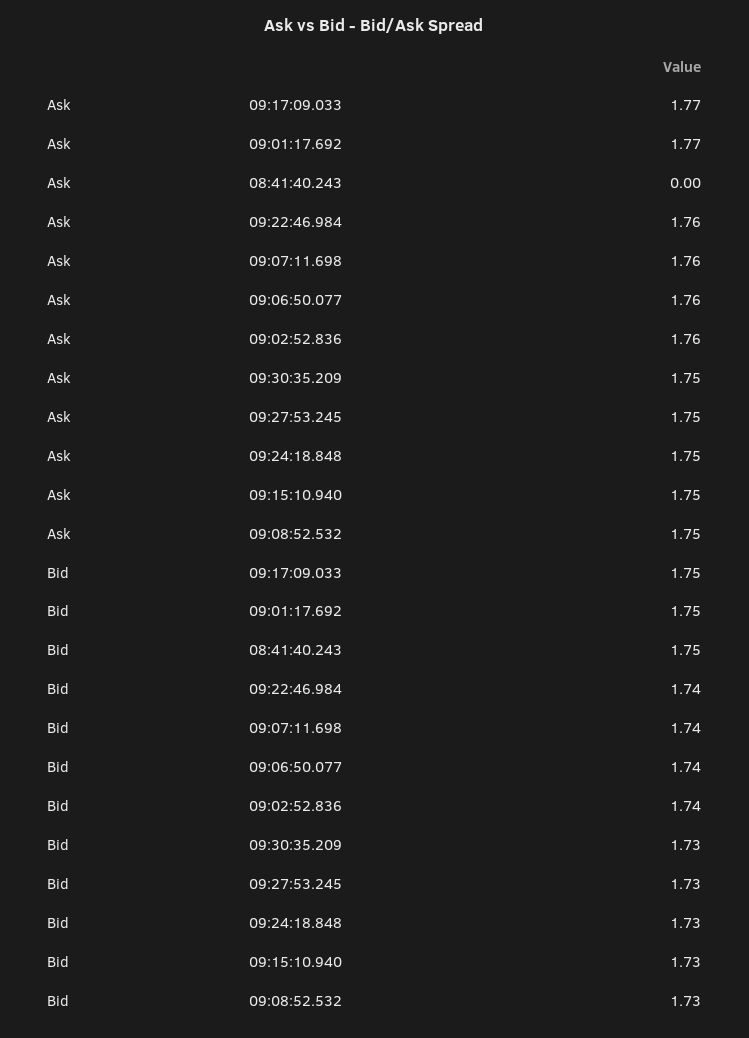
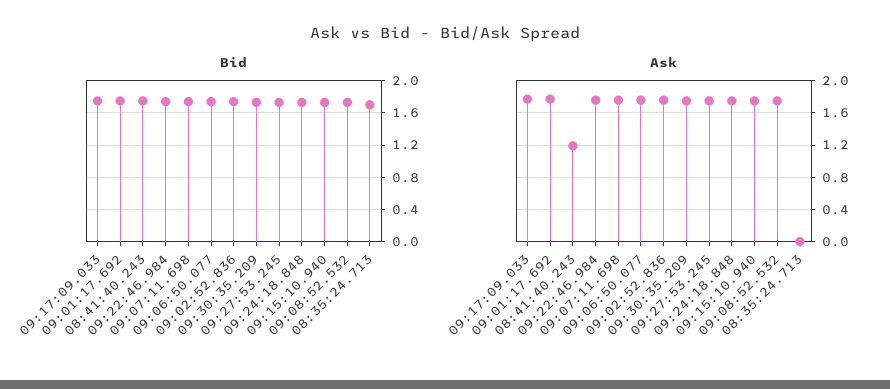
  {
    "Ask": {
      "09:17:09.033": 1.77,
      "09:01:17.692": 1.77,
-     "08:41:40.243": 0,
+     "08:41:40.243": 1.2,
      "09:22:46.984": 1.76,
      "09:07:11.698": 1.76,
      "09:06:50.077": 1.76,
      "09:02:52.836": 1.76,
      "09:30:35.209": 1.75,
      "09:27:53.245": 1.75,
      "09:24:18.848": 1.75,
      "09:15:10.940": 1.75,
-     "09:08:52.532": 1.75
+     "09:08:52.532": 1.75,
+     "08:35:24.713": 0
    },
    "Bid": {
      "09:17:09.033": 1.75,
      "09:01:17.692": 1.75,
      "08:41:40.243": 1.75,
      "09:22:46.984": 1.74,
      "09:07:11.698": 1.74,
      "09:06:50.077": 1.74,
      "09:02:52.836": 1.74,
      "09:30:35.209": 1.73,
      "09:27:53.245": 1.73,
      "09:24:18.848": 1.73,
      "09:15:10.940": 1.73,
-     "09:08:52.532": 1.73
+     "09:08:52.532": 1.73,
+     "08:35:24.713": 1.7
    }
  }

